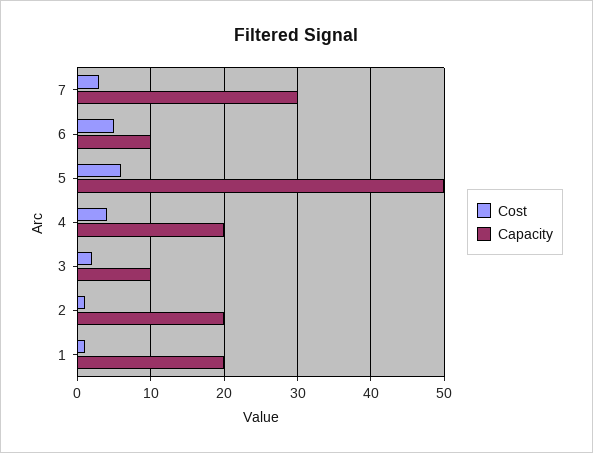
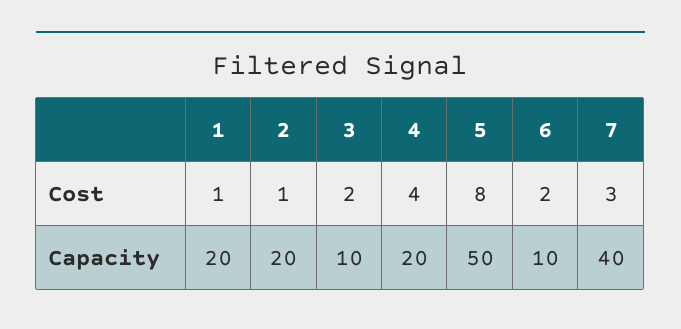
  {
    "Cost": {
      "7": 3,
-     "6": 5,
+     "6": 2,
-     "5": 6,
+     "5": 8,
      "4": 4,
      "3": 2,
      "2": 1,
      "1": 1
    },
    "Capacity": {
-     "7": 30,
+     "7": 40,
      "6": 10,
      "5": 50,
      "4": 20,
      "3": 10,
      "2": 20,
      "1": 20
    }
  }

